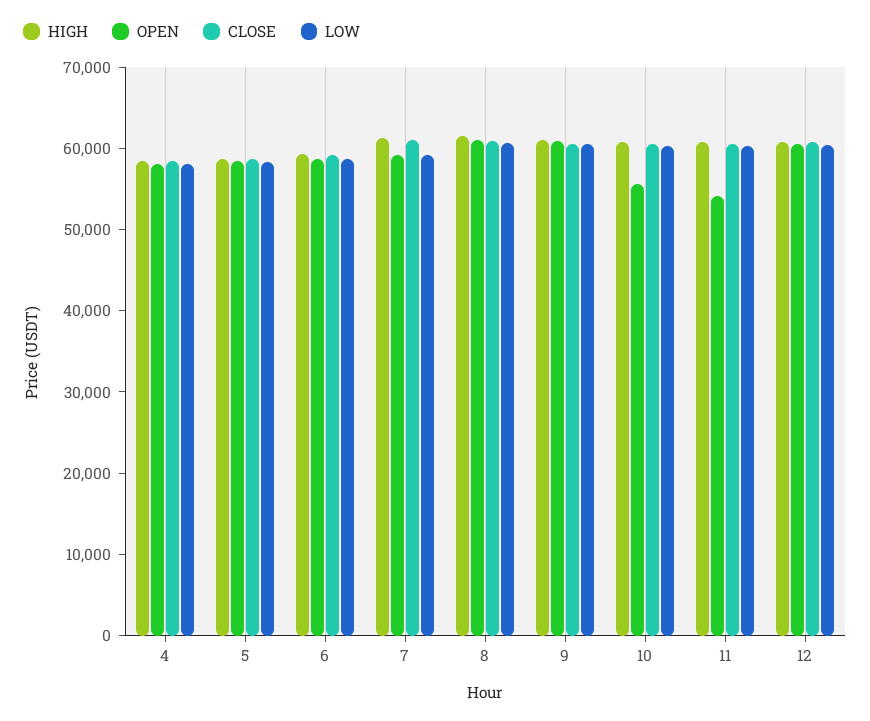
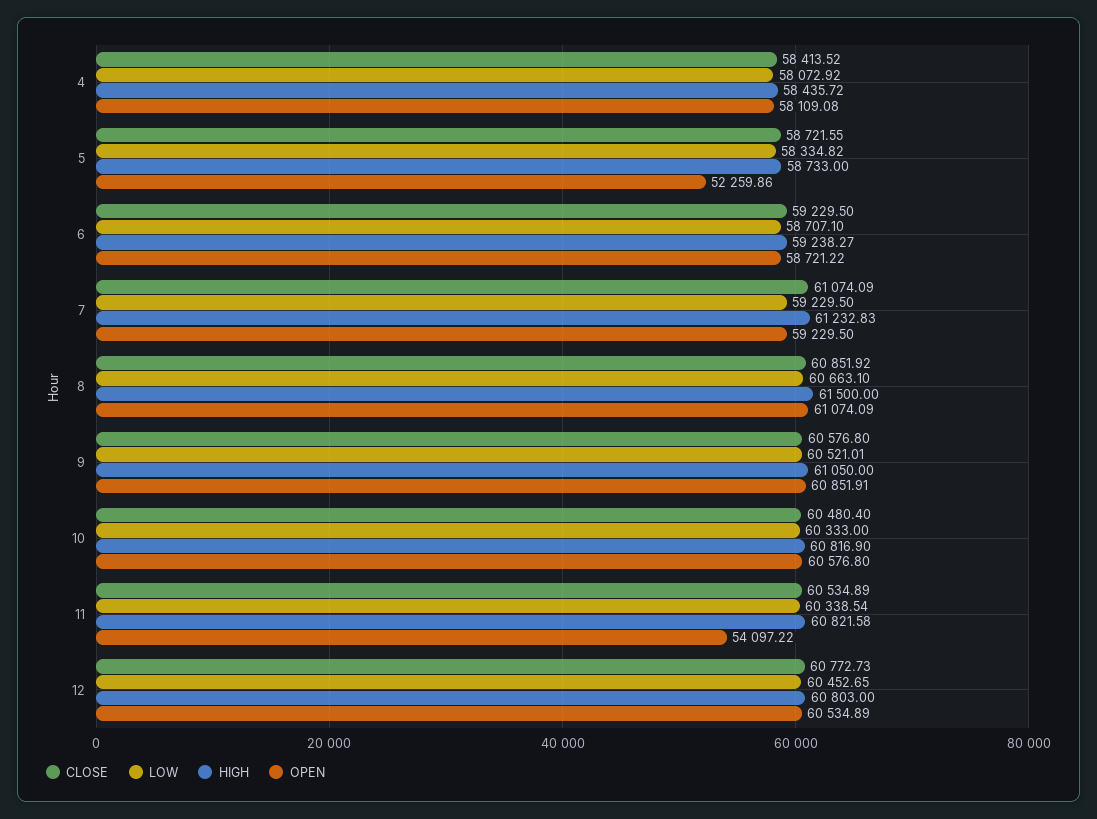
  {
    "HIGH": {
      "4": 58435.72,
      "5": 58733,
      "6": 59238.27,
      "7": 61232.83,
      "8": 61500,
      "9": 61050,
      "10": 60816.9,
      "11": 60821.58,
      "12": 60803
    },
    "OPEN": {
      "4": 58109.08,
-     "5": 58000,
+     "5": 52259.86,
      "6": 58721.22,
      "7": 59229.5,
      "8": 61074.09,
      "9": 60851.91,
-     "10": 56000,
+     "10": 60576.8,
      "11": 54097.22,
      "12": 60534.89
    },
    "CLOSE": {
      "4": 58413.52,
      "5": 58721.55,
      "6": 59229.5,
      "7": 61074.09,
      "8": 60851.92,
      "9": 60576.8,
      "10": 60480.4,
      "11": 60534.89,
      "12": 60772.73
    },
    "LOW": {
      "4": 58072.92,
      "5": 58334.82,
      "6": 58707.1,
      "7": 59229.5,
      "8": 60663.1,
      "9": 60521.01,
      "10": 60333,
      "11": 60338.54,
      "12": 60452.65
    }
  }

